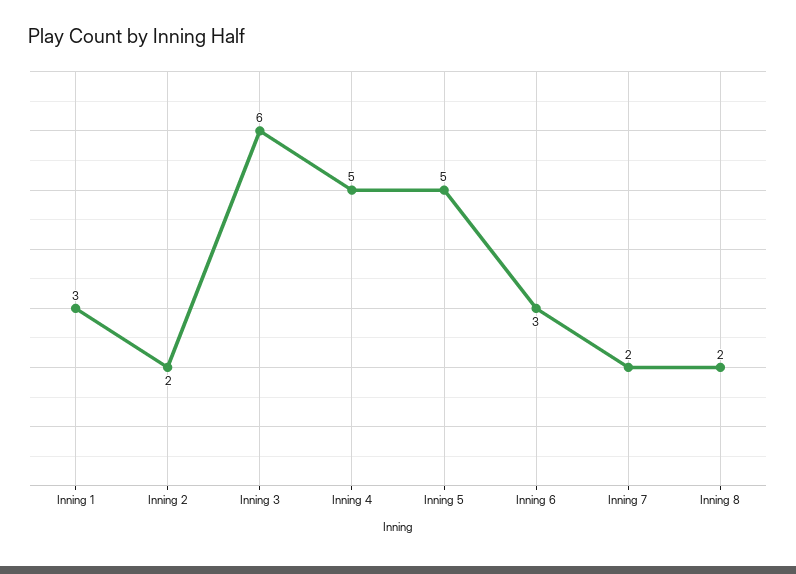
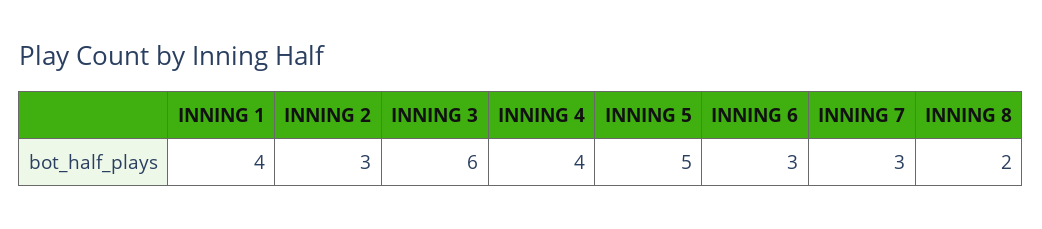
  {
-   "Inning 1": 3,
+   "Inning 1": 4,
-   "Inning 2": 2,
+   "Inning 2": 3,
    "Inning 3": 6,
-   "Inning 4": 5,
+   "Inning 4": 4,
    "Inning 5": 5,
    "Inning 6": 3,
-   "Inning 7": 2,
+   "Inning 7": 3,
    "Inning 8": 2
  }

